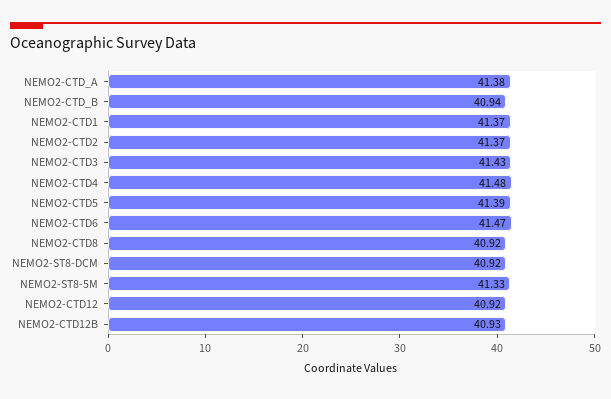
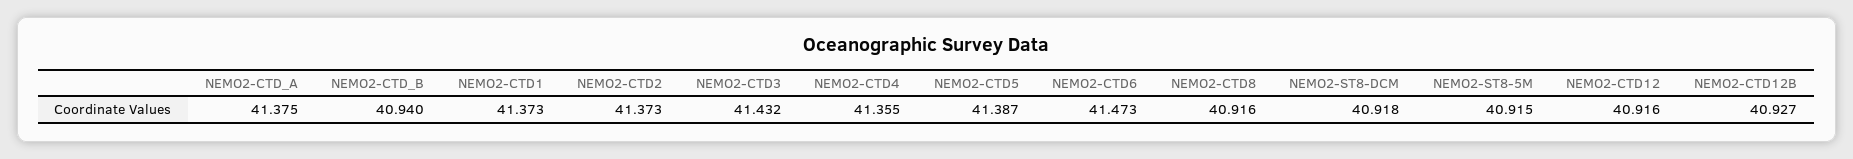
  {
    "NEMO2-CTD_A": 41.375,
    "NEMO2-CTD_B": 40.94,
    "NEMO2-CTD1": 41.373,
    "NEMO2-CTD2": 41.373,
    "NEMO2-CTD3": 41.432,
-   "NEMO2-CTD4": 41.48,
+   "NEMO2-CTD4": 41.355,
    "NEMO2-CTD5": 41.387,
    "NEMO2-CTD6": 41.473,
    "NEMO2-CTD8": 40.916,
    "NEMO2-ST8-DCM": 40.918,
-   "NEMO2-ST8-5M": 41.33,
+   "NEMO2-ST8-5M": 40.915,
    "NEMO2-CTD12": 40.916,
    "NEMO2-CTD12B": 40.927
  }

